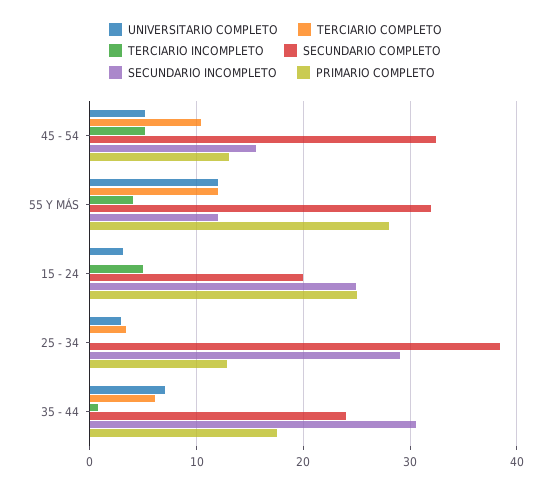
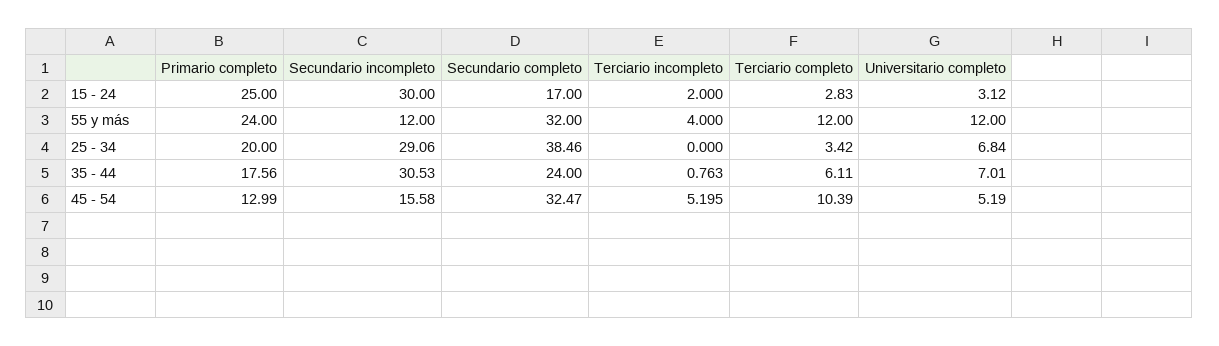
  {
    "UNIVERSITARIO COMPLETO": {
      "45 - 54": 5.19,
      "55 Y MÁS": 12,
      "15 - 24": 3.12,
-     "25 - 34": 3,
+     "25 - 34": 6.84,
      "35 - 44": 7.01
    },
    "TERCIARIO COMPLETO": {
      "45 - 54": 10.39,
      "55 Y MÁS": 12,
-     "15 - 24": 0,
+     "15 - 24": 2.83,
      "25 - 34": 3.42,
      "35 - 44": 6.11
    },
    "TERCIARIO INCOMPLETO": {
      "45 - 54": 5.195,
      "55 Y MÁS": 4,
-     "15 - 24": 5,
+     "15 - 24": 2,
      "25 - 34": 0,
      "35 - 44": 0.763
    },
    "SECUNDARIO COMPLETO": {
      "45 - 54": 32.47,
      "55 Y MÁS": 32,
-     "15 - 24": 20,
+     "15 - 24": 17,
      "25 - 34": 38.46,
      "35 - 44": 24
    },
    "SECUNDARIO INCOMPLETO": {
      "45 - 54": 15.58,
      "55 Y MÁS": 12,
-     "15 - 24": 25,
+     "15 - 24": 30,
      "25 - 34": 29.06,
      "35 - 44": 30.53
    },
    "PRIMARIO COMPLETO": {
      "45 - 54": 12.99,
-     "55 Y MÁS": 28,
+     "55 Y MÁS": 24,
      "15 - 24": 25,
-     "25 - 34": 13,
+     "25 - 34": 20,
      "35 - 44": 17.56
    }
  }

